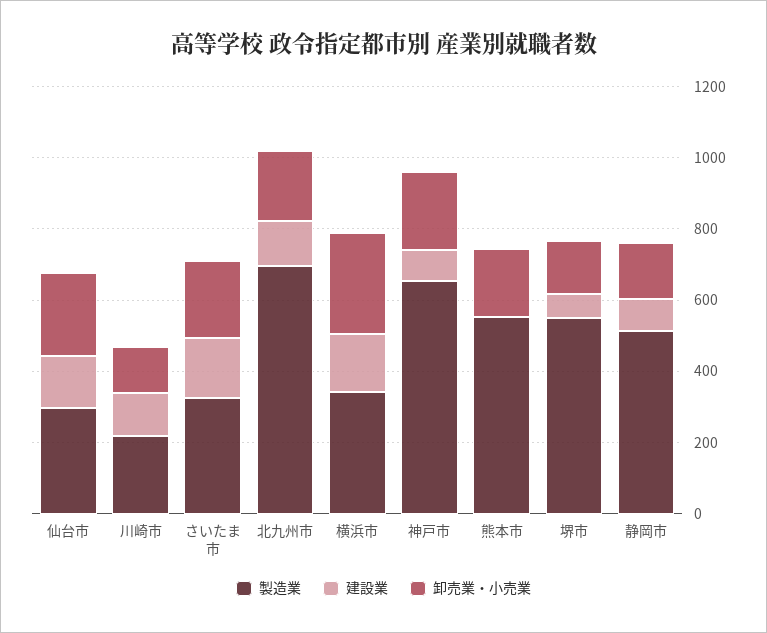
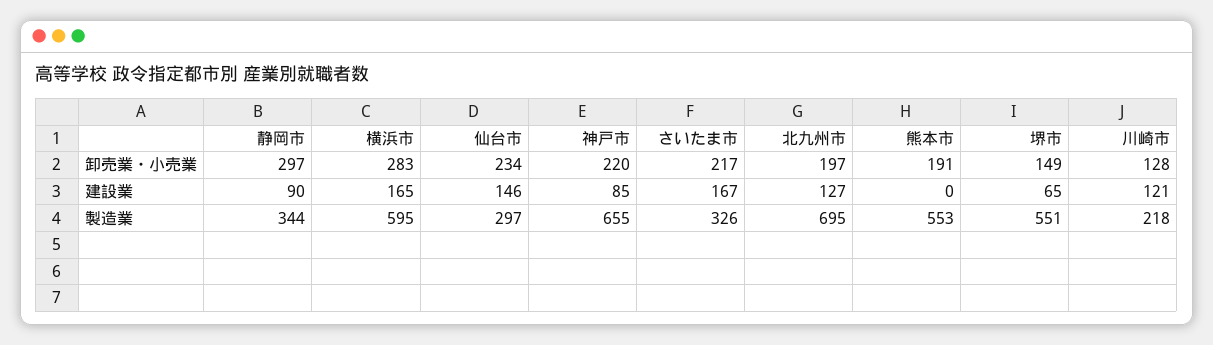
  {
    "製造業": {
      "仙台市": 297,
      "川崎市": 218,
      "さいたま市": 326,
      "北九州市": 695,
-     "横浜市": 350,
+     "横浜市": 595,
      "神戸市": 655,
      "熊本市": 553,
      "堺市": 551,
-     "静岡市": 500
+     "静岡市": 344
    },
    "建設業": {
      "仙台市": 146,
      "川崎市": 121,
      "さいたま市": 167,
      "北九州市": 127,
      "横浜市": 165,
      "神戸市": 85,
      "熊本市": 0,
      "堺市": 65,
      "静岡市": 90
    },
    "卸売業・小売業": {
      "仙台市": 234,
      "川崎市": 128,
      "さいたま市": 217,
      "北九州市": 197,
      "横浜市": 283,
      "神戸市": 220,
      "熊本市": 191,
      "堺市": 149,
-     "静岡市": 150
+     "静岡市": 297
    }
  }

